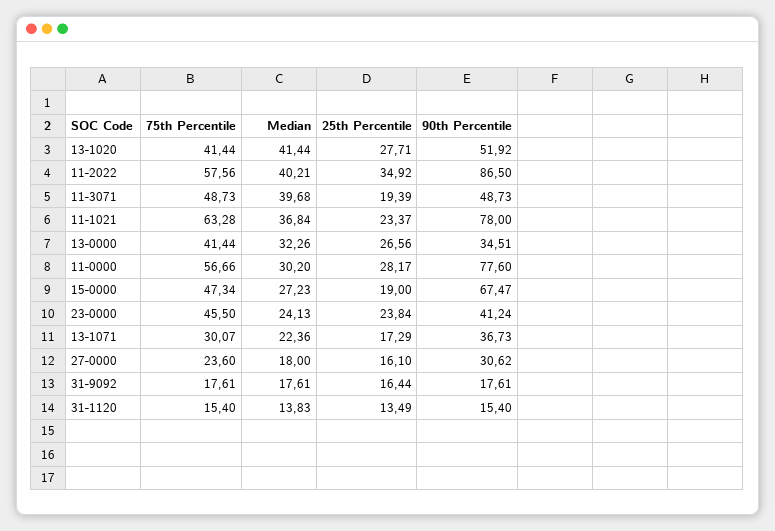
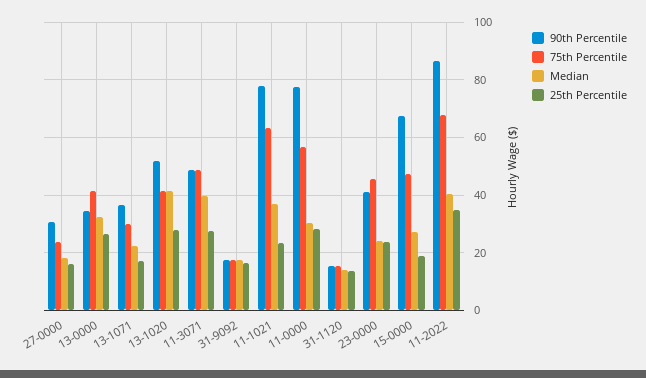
  {
    "75th Percentile": {
      "13-1020": 41.44,
-     "11-2022": 57.56,
+     "11-2022": 67.5,
      "11-3071": 48.73,
      "11-1021": 63.28,
      "13-0000": 41.44,
      "11-0000": 56.66,
      "15-0000": 47.34,
      "23-0000": 45.5,
      "13-1071": 30.07,
      "27-0000": 23.6,
      "31-9092": 17.61,
      "31-1120": 15.4
    },
    "Median": {
      "13-1020": 41.44,
      "11-2022": 40.21,
      "11-3071": 39.68,
      "11-1021": 36.84,
      "13-0000": 32.26,
      "11-0000": 30.2,
      "15-0000": 27.23,
      "23-0000": 24.13,
      "13-1071": 22.36,
      "27-0000": 18,
      "31-9092": 17.61,
      "31-1120": 13.83
    },
    "25th Percentile": {
      "13-1020": 27.71,
      "11-2022": 34.92,
-     "11-3071": 19.39,
+     "11-3071": 27.5,
      "11-1021": 23.37,
      "13-0000": 26.56,
      "11-0000": 28.17,
      "15-0000": 19,
      "23-0000": 23.84,
      "13-1071": 17.29,
      "27-0000": 16.1,
      "31-9092": 16.44,
      "31-1120": 13.49
    },
    "90th Percentile": {
      "13-1020": 51.92,
      "11-2022": 86.5,
      "11-3071": 48.73,
      "11-1021": 78,
      "13-0000": 34.51,
      "11-0000": 77.6,
      "15-0000": 67.47,
      "23-0000": 41.24,
      "13-1071": 36.73,
      "27-0000": 30.62,
      "31-9092": 17.61,
      "31-1120": 15.4
    }
  }

